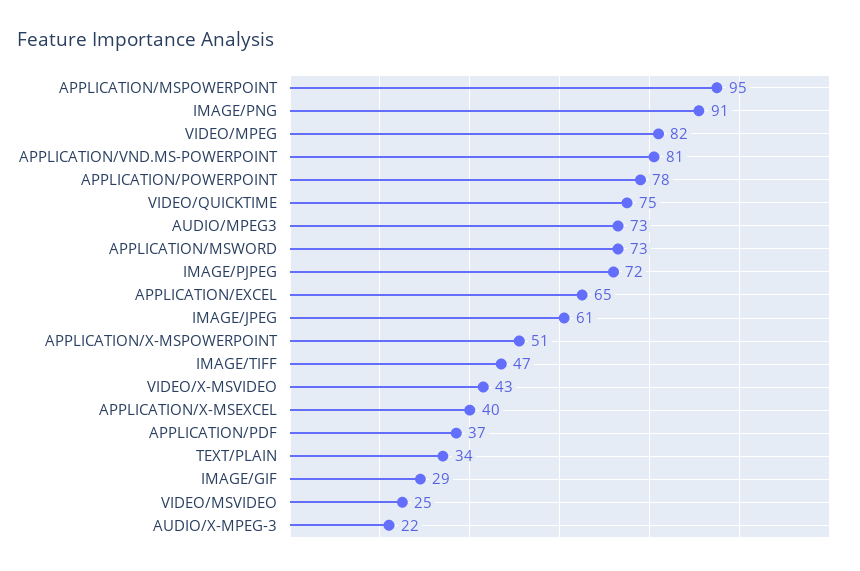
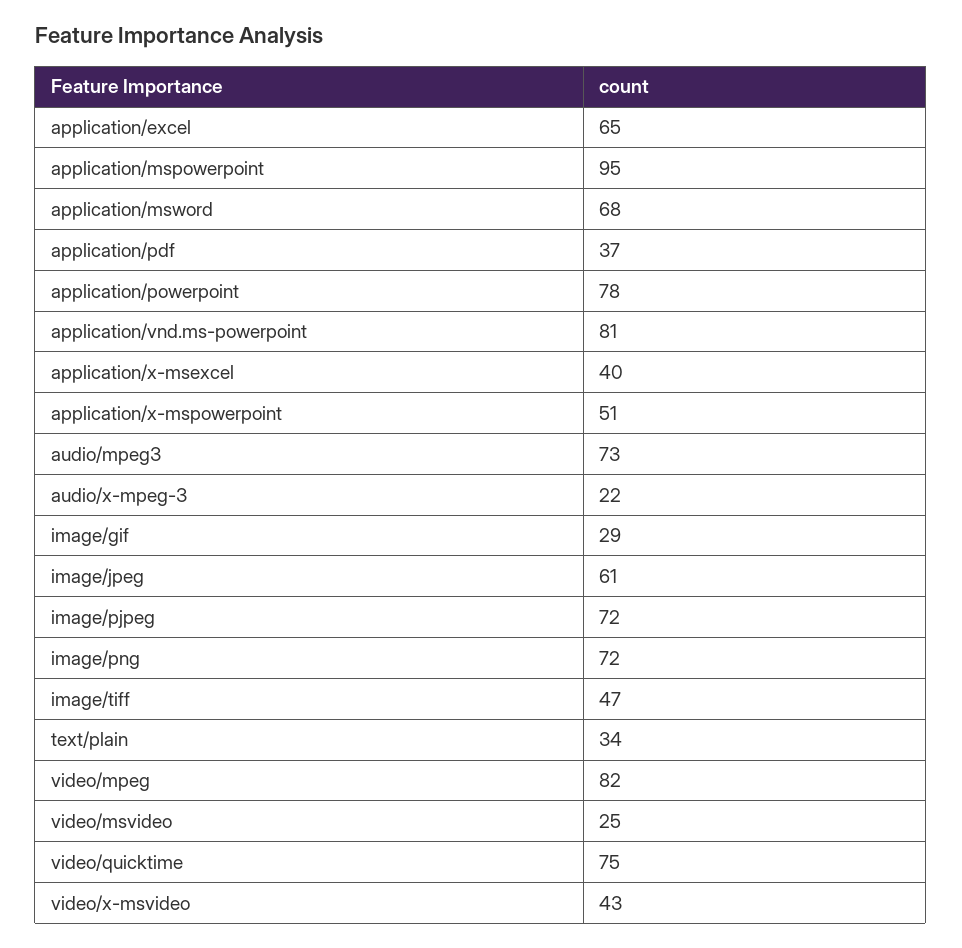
  {
    "APPLICATION/MSPOWERPOINT": 95,
-   "IMAGE/PNG": 91,
+   "IMAGE/PNG": 72,
    "VIDEO/MPEG": 82,
    "APPLICATION/VND.MS-POWERPOINT": 81,
    "APPLICATION/POWERPOINT": 78,
    "VIDEO/QUICKTIME": 75,
    "AUDIO/MPEG3": 73,
-   "APPLICATION/MSWORD": 73,
+   "APPLICATION/MSWORD": 68,
    "IMAGE/PJPEG": 72,
    "APPLICATION/EXCEL": 65,
    "IMAGE/JPEG": 61,
    "APPLICATION/X-MSPOWERPOINT": 51,
    "IMAGE/TIFF": 47,
    "VIDEO/X-MSVIDEO": 43,
    "APPLICATION/X-MSEXCEL": 40,
    "APPLICATION/PDF": 37,
    "TEXT/PLAIN": 34,
    "IMAGE/GIF": 29,
    "VIDEO/MSVIDEO": 25,
    "AUDIO/X-MPEG-3": 22
  }

